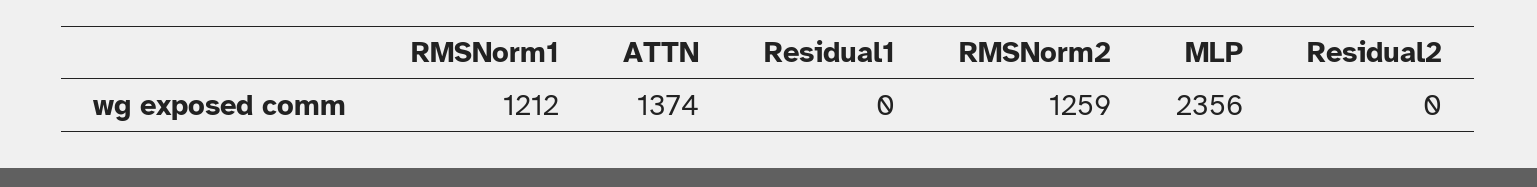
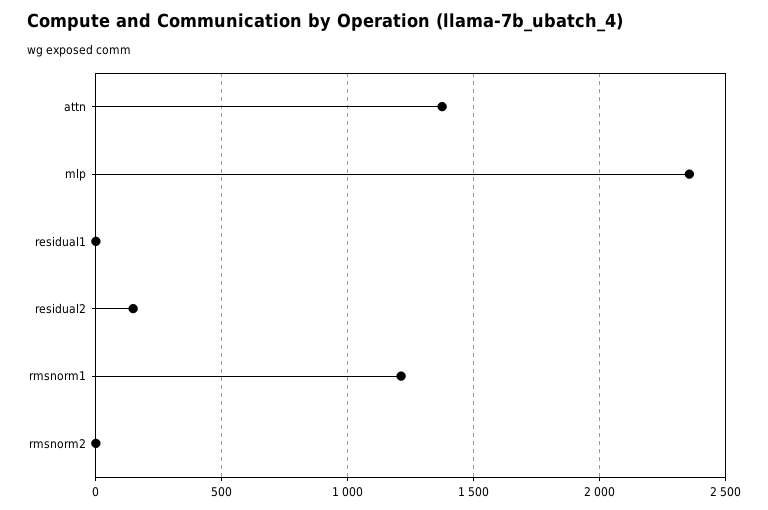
  {
    "RMSNorm1": 1212,
    "ATTN": 1374,
    "Residual1": 0,
-   "RMSNorm2": 1259,
+   "RMSNorm2": 0,
    "MLP": 2356,
-   "Residual2": 0
+   "Residual2": 150
  }

